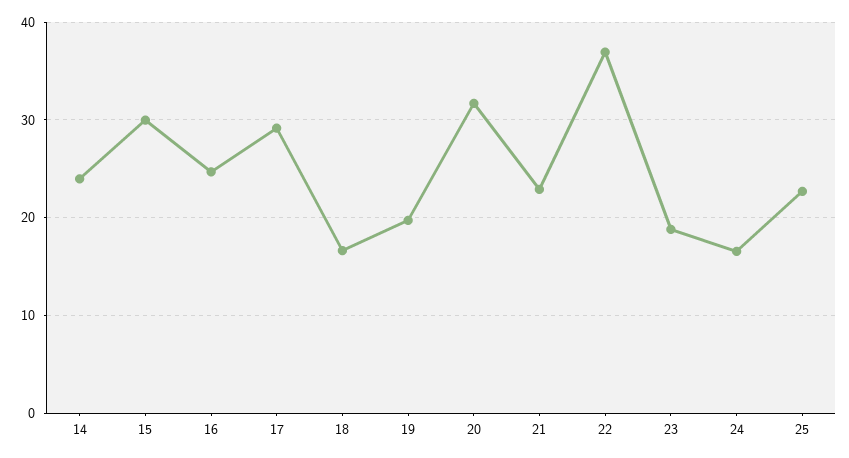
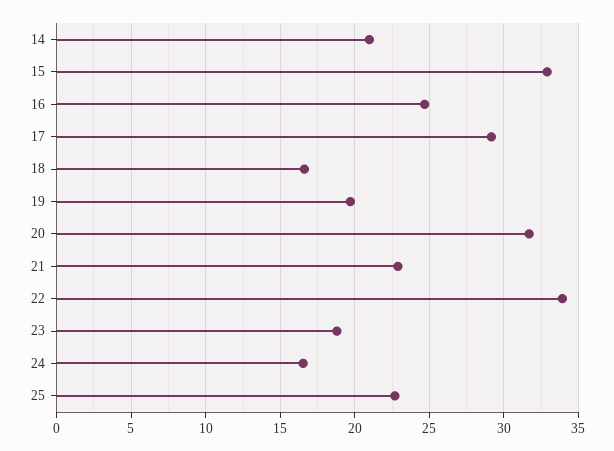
  {
-   "14": 24,
+   "14": 21,
-   "15": 30,
+   "15": 33,
    "16": 24.5,
    "17": 29,
    "18": 16.5,
    "19": 19.5,
    "20": 31.5,
    "21": 23,
-   "22": 37,
+   "22": 34,
    "23": 19,
    "24": 16.5,
    "25": 22.5
  }

